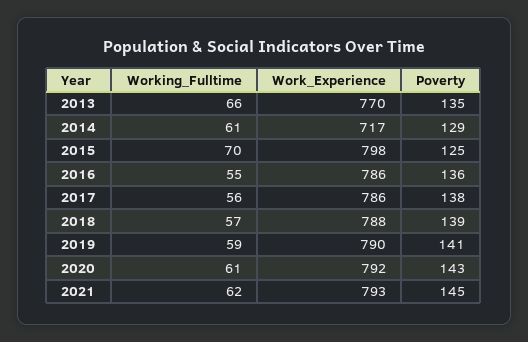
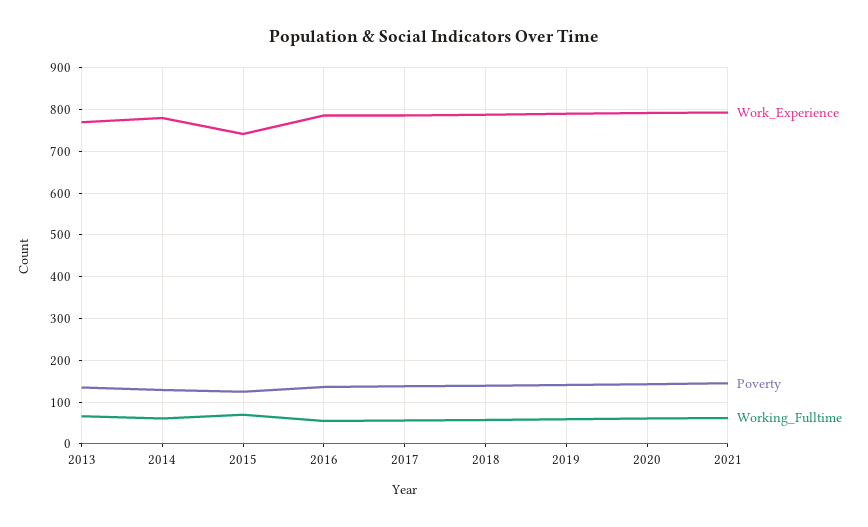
  {
    "Working_Fulltime": {
      "2013": 66,
      "2014": 61,
      "2015": 70,
      "2016": 55,
      "2017": 56,
      "2018": 57,
      "2019": 59,
      "2020": 61,
      "2021": 62
    },
    "Work_Experience": {
      "2013": 770,
-     "2014": 717,
+     "2014": 780,
-     "2015": 798,
+     "2015": 740,
      "2016": 786,
      "2017": 786,
      "2018": 788,
      "2019": 790,
      "2020": 792,
      "2021": 793
    },
    "Poverty": {
      "2013": 135,
      "2014": 129,
      "2015": 125,
      "2016": 136,
      "2017": 138,
      "2018": 139,
      "2019": 141,
      "2020": 143,
      "2021": 145
    }
  }

